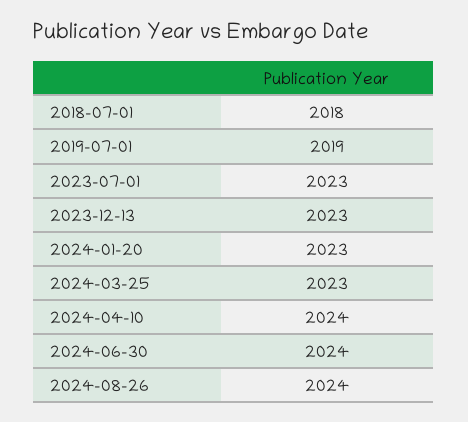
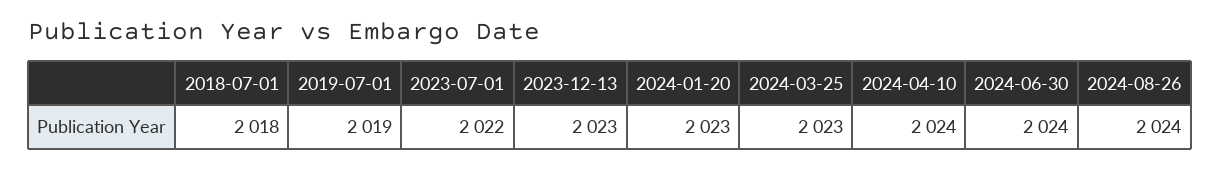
  {
    "2018-07-01": 2018,
    "2019-07-01": 2019,
-   "2023-07-01": 2023,
+   "2023-07-01": 2022,
    "2023-12-13": 2023,
    "2024-01-20": 2023,
    "2024-03-25": 2023,
    "2024-04-10": 2024,
    "2024-06-30": 2024,
    "2024-08-26": 2024
  }

